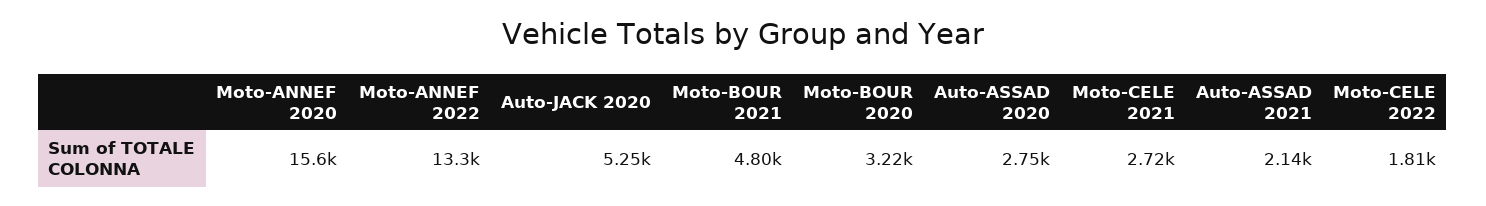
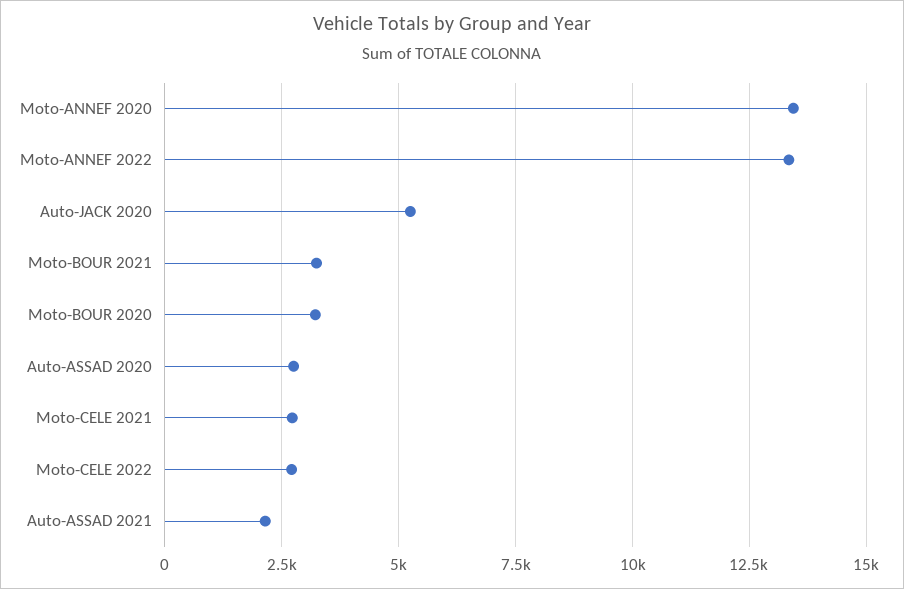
  {
-   "Moto-ANNEF 2020": 15600,
+   "Moto-ANNEF 2020": 13500,
    "Moto-ANNEF 2022": 13300,
    "Auto-JACK 2020": 5250,
-   "Moto-BOUR 2021": 4800,
+   "Moto-BOUR 2021": 3250,
    "Moto-BOUR 2020": 3220,
    "Auto-ASSAD 2020": 2750,
    "Moto-CELE 2021": 2720,
    "Auto-ASSAD 2021": 2140,
-   "Moto-CELE 2022": 1810
+   "Moto-CELE 2022": 2750
  }

